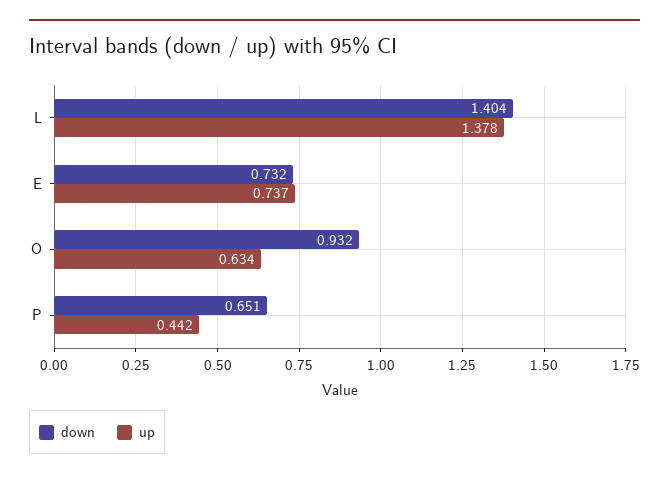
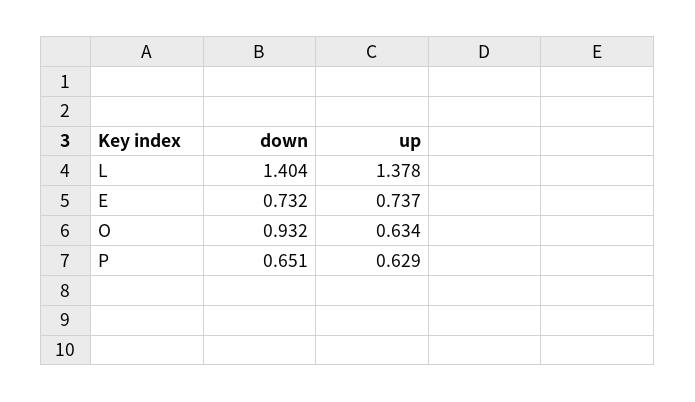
  {
    "down": {
      "L": 1.404,
      "E": 0.732,
      "O": 0.932,
      "P": 0.651
    },
    "up": {
      "L": 1.378,
      "E": 0.737,
      "O": 0.634,
-     "P": 0.442
+     "P": 0.629
    }
  }

